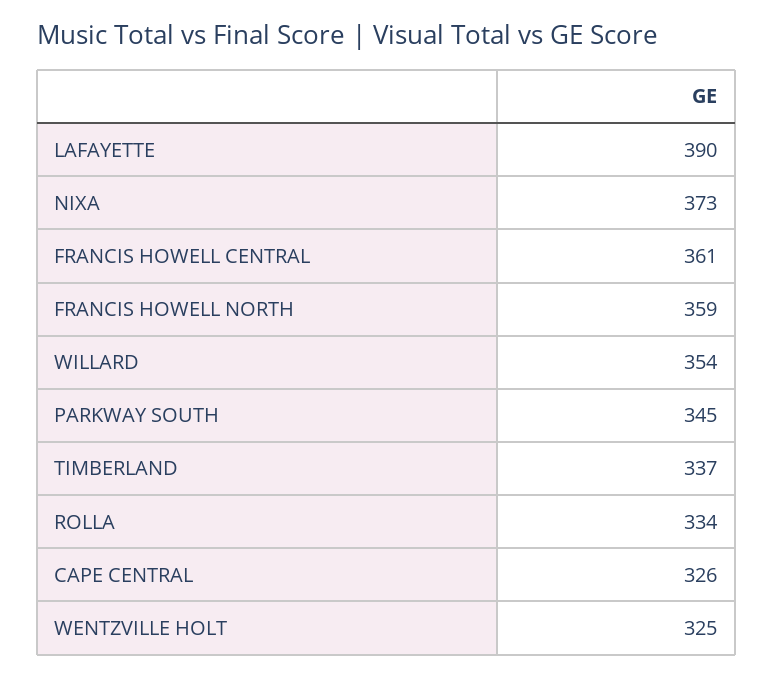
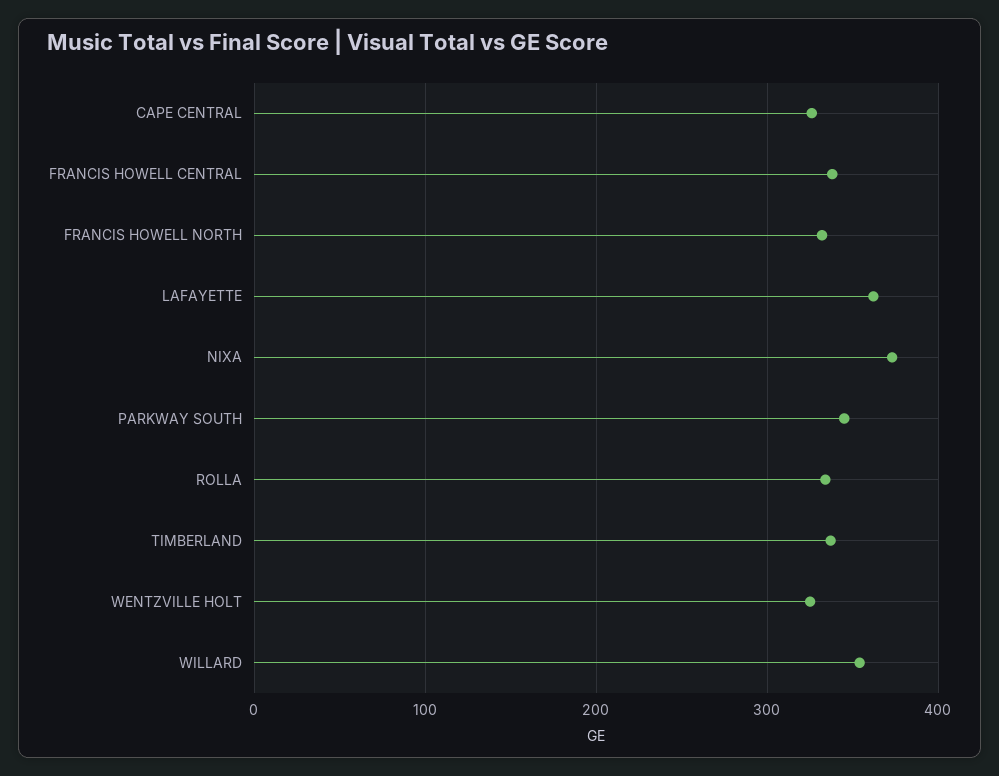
  {
-   "LAFAYETTE": 390,
+   "LAFAYETTE": 360,
    "NIXA": 373,
-   "FRANCIS HOWELL CENTRAL": 361,
+   "FRANCIS HOWELL CENTRAL": 340,
-   "FRANCIS HOWELL NORTH": 359,
+   "FRANCIS HOWELL NORTH": 330,
    "WILLARD": 354,
    "PARKWAY SOUTH": 345,
    "TIMBERLAND": 337,
    "ROLLA": 334,
    "CAPE CENTRAL": 326,
    "WENTZVILLE HOLT": 325
  }

